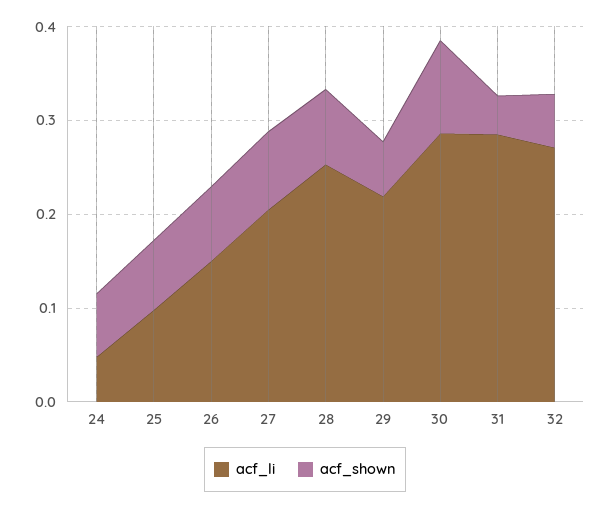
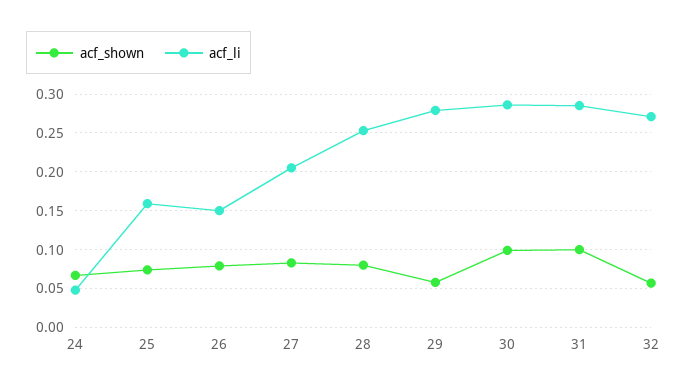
  {
    "acf_li": {
      "24": 0.05,
-     "25": 0.1,
+     "25": 0.16,
      "26": 0.15,
      "27": 0.21,
      "28": 0.25,
-     "29": 0.22,
+     "29": 0.28,
      "30": 0.29,
      "31": 0.29,
      "32": 0.27
    },
    "acf_shown": {
      "24": 0.07,
      "25": 0.07,
      "26": 0.08,
      "27": 0.08,
      "28": 0.08,
      "29": 0.06,
      "30": 0.1,
-     "31": 0.04,
+     "31": 0.1,
      "32": 0.06
    }
  }

